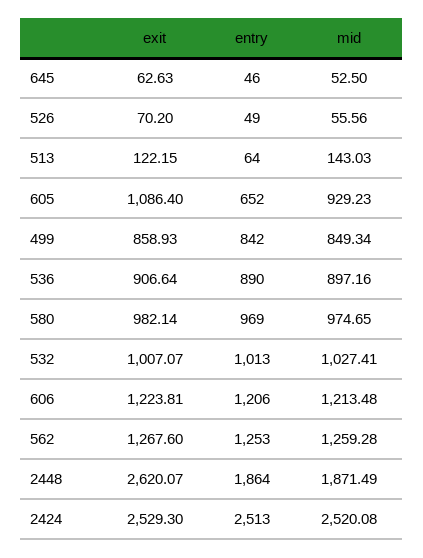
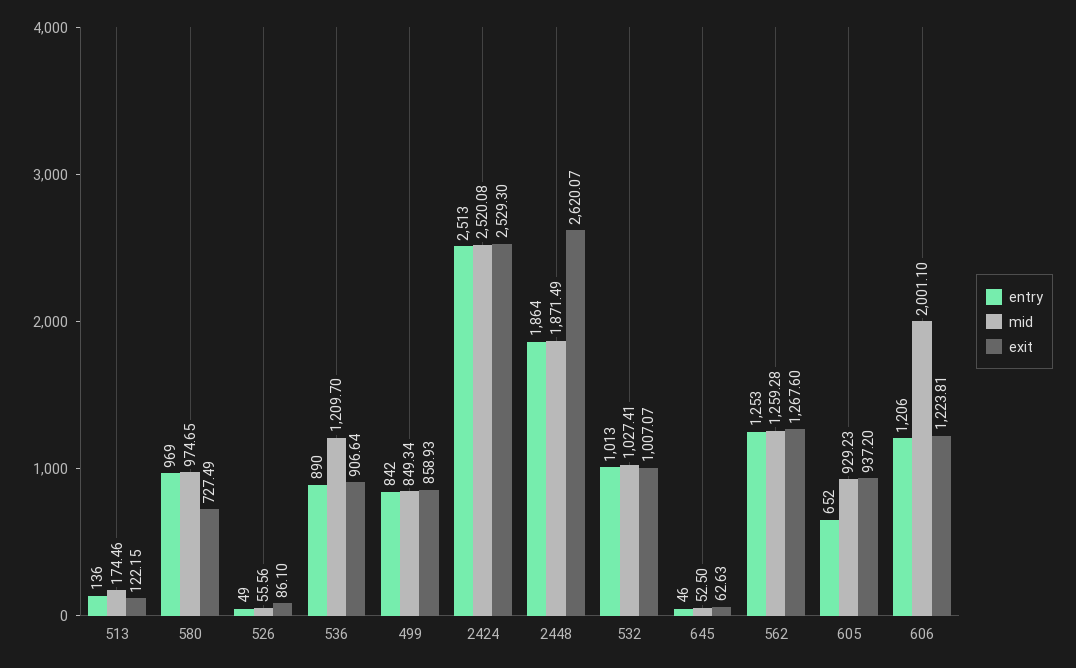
  {
    "exit": {
      "645": 62.63,
-     "526": 70.2,
+     "526": 86.1,
      "513": 122.15,
-     "605": 1086.4,
+     "605": 937.2,
      "499": 858.93,
      "536": 906.64,
-     "580": 982.14,
+     "580": 727.49,
      "532": 1007.07,
      "606": 1223.81,
      "562": 1267.6,
      "2448": 2620.07,
      "2424": 2529.3
    },
    "entry": {
      "645": 46,
      "526": 49,
-     "513": 64,
+     "513": 136,
      "605": 652,
      "499": 842,
      "536": 890,
      "580": 969,
      "532": 1013,
      "606": 1206,
      "562": 1253,
      "2448": 1864,
      "2424": 2513
    },
    "mid": {
      "645": 52.5,
      "526": 55.56,
-     "513": 143.03,
+     "513": 174.46,
      "605": 929.23,
      "499": 849.34,
-     "536": 897.16,
+     "536": 1209.7,
      "580": 974.65,
      "532": 1027.41,
-     "606": 1213.48,
+     "606": 2001.1,
      "562": 1259.28,
      "2448": 1871.49,
      "2424": 2520.08
    }
  }

